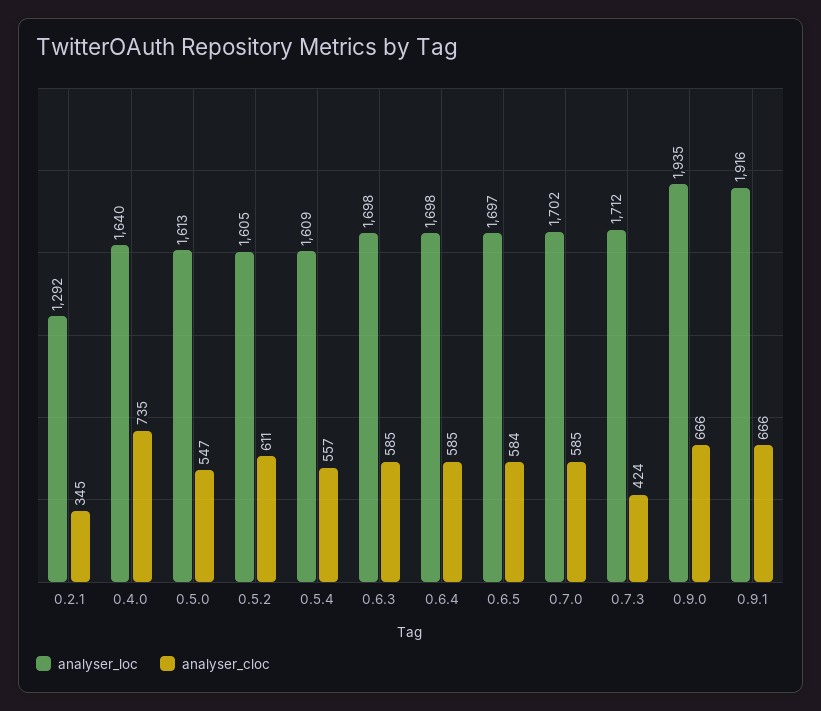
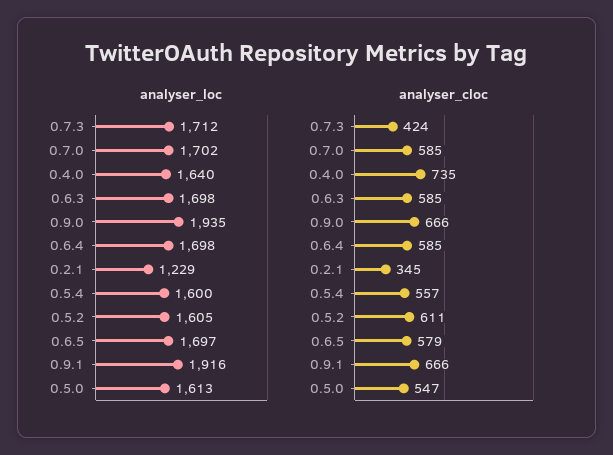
  {
    "analyser_loc": {
-     "0.2.1": 1292,
+     "0.2.1": 1229,
      "0.4.0": 1640,
      "0.5.0": 1613,
      "0.5.2": 1605,
-     "0.5.4": 1609,
+     "0.5.4": 1600,
      "0.6.3": 1698,
      "0.6.4": 1698,
      "0.6.5": 1697,
      "0.7.0": 1702,
      "0.7.3": 1712,
      "0.9.0": 1935,
      "0.9.1": 1916
    },
    "analyser_cloc": {
      "0.2.1": 345,
      "0.4.0": 735,
      "0.5.0": 547,
      "0.5.2": 611,
      "0.5.4": 557,
      "0.6.3": 585,
      "0.6.4": 585,
-     "0.6.5": 584,
+     "0.6.5": 579,
      "0.7.0": 585,
      "0.7.3": 424,
      "0.9.0": 666,
      "0.9.1": 666
    }
  }

